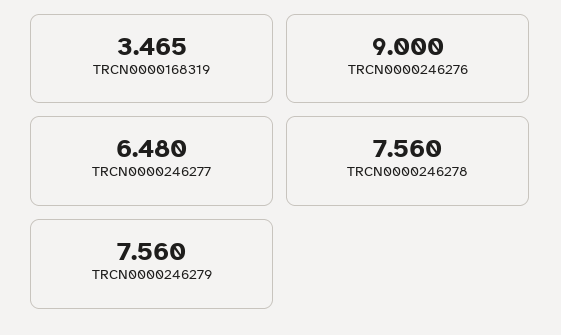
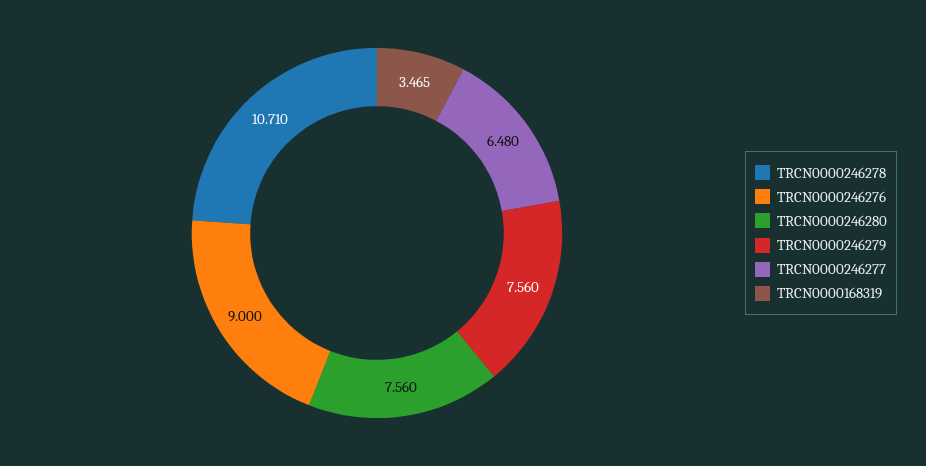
  {
    "TRCN0000168319": 3.465,
    "TRCN0000246276": 9,
    "TRCN0000246277": 6.48,
-   "TRCN0000246278": 7.56,
+   "TRCN0000246278": 10.71,
-   "TRCN0000246279": 7.56
+   "TRCN0000246279": 7.56,
+   "TRCN0000246280": 7.56
  }

